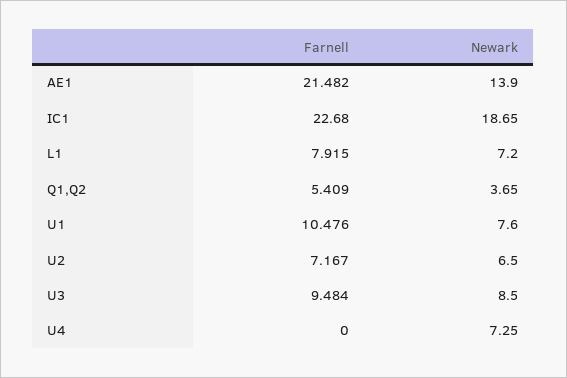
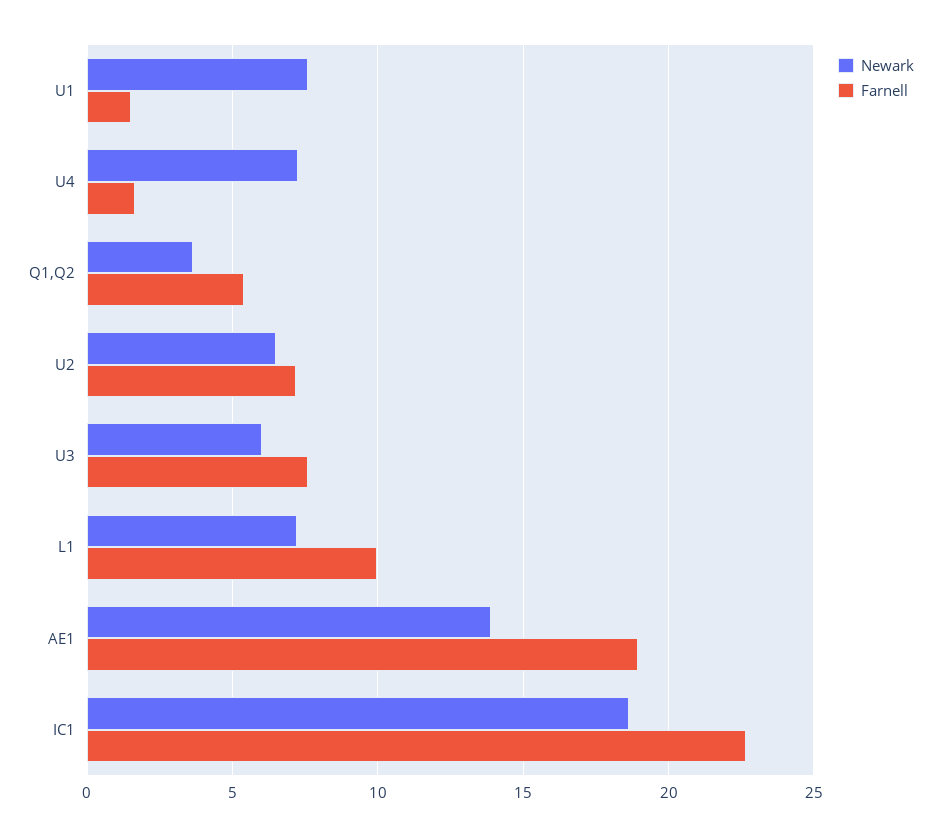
  {
    "Farnell": {
-     "AE1": 21.482,
+     "AE1": 19,
      "IC1": 22.68,
-     "L1": 7.915,
+     "L1": 10,
      "Q1,Q2": 5.409,
-     "U1": 10.476,
+     "U1": 1.5,
      "U2": 7.167,
-     "U3": 9.484,
+     "U3": 7.5,
-     "U4": 0
+     "U4": 1.5
    },
    "Newark": {
      "AE1": 13.9,
      "IC1": 18.65,
      "L1": 7.2,
      "Q1,Q2": 3.65,
      "U1": 7.6,
      "U2": 6.5,
-     "U3": 8.5,
+     "U3": 6,
      "U4": 7.25
    }
  }

